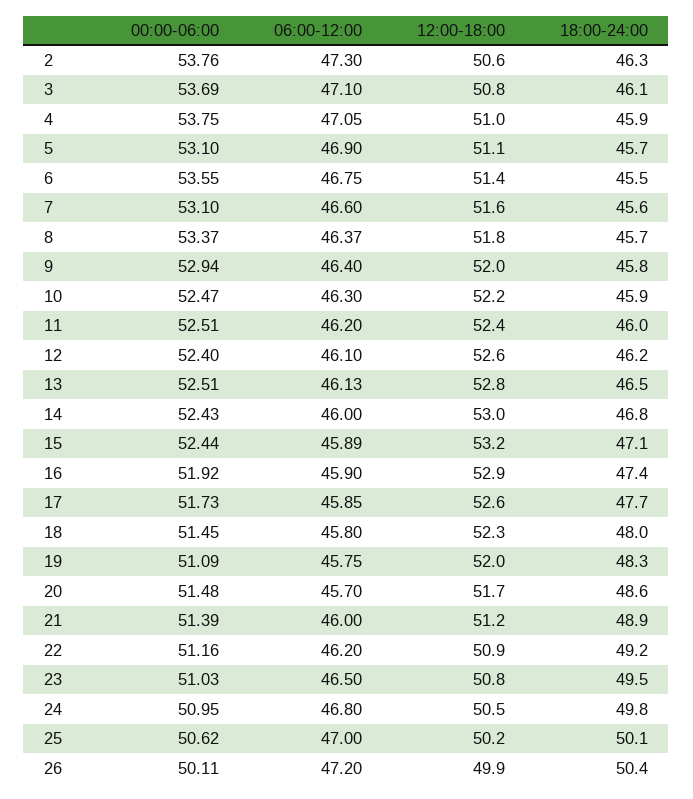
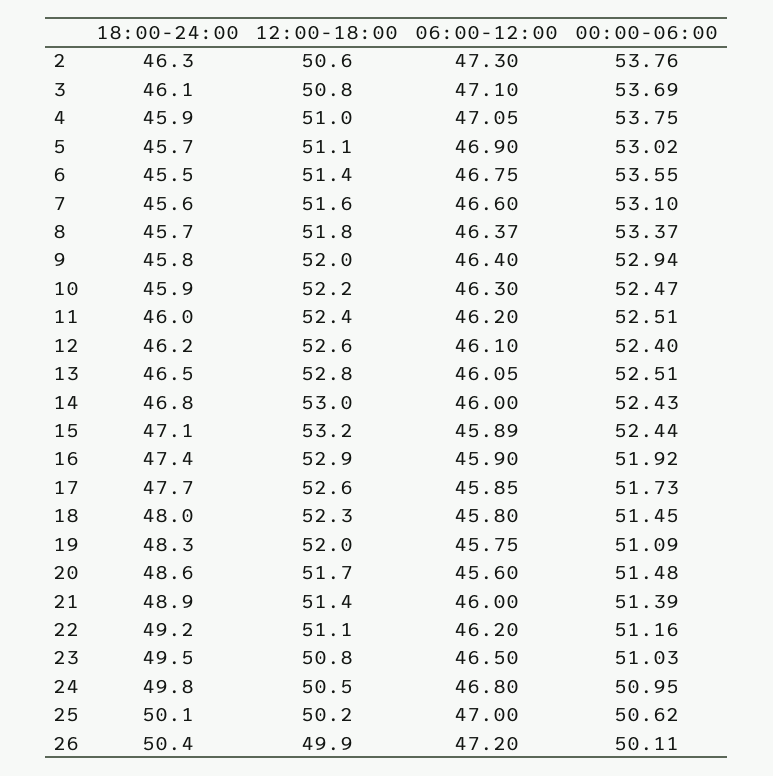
  {
    "00:00-06:00": {
      "2": 53.76,
      "3": 53.69,
      "4": 53.75,
-     "5": 53.1,
+     "5": 53.02,
      "6": 53.55,
      "7": 53.1,
      "8": 53.37,
      "9": 52.94,
      "10": 52.47,
      "11": 52.51,
      "12": 52.4,
      "13": 52.51,
      "14": 52.43,
      "15": 52.44,
      "16": 51.92,
      "17": 51.73,
      "18": 51.45,
      "19": 51.09,
      "20": 51.48,
      "21": 51.39,
      "22": 51.16,
      "23": 51.03,
      "24": 50.95,
      "25": 50.62,
      "26": 50.11
    },
    "06:00-12:00": {
      "2": 47.3,
      "3": 47.1,
      "4": 47.05,
      "5": 46.9,
      "6": 46.75,
      "7": 46.6,
      "8": 46.37,
      "9": 46.4,
      "10": 46.3,
      "11": 46.2,
      "12": 46.1,
-     "13": 46.13,
+     "13": 46.05,
      "14": 46,
      "15": 45.89,
      "16": 45.9,
      "17": 45.85,
      "18": 45.8,
      "19": 45.75,
-     "20": 45.7,
+     "20": 45.6,
      "21": 46,
      "22": 46.2,
      "23": 46.5,
      "24": 46.8,
      "25": 47,
      "26": 47.2
    },
    "12:00-18:00": {
      "2": 50.6,
      "3": 50.8,
      "4": 51,
      "5": 51.1,
      "6": 51.4,
      "7": 51.6,
      "8": 51.8,
      "9": 52,
      "10": 52.2,
      "11": 52.4,
      "12": 52.6,
      "13": 52.8,
      "14": 53,
      "15": 53.2,
      "16": 52.9,
      "17": 52.6,
      "18": 52.3,
      "19": 52,
      "20": 51.7,
-     "21": 51.2,
+     "21": 51.4,
-     "22": 50.9,
+     "22": 51.1,
      "23": 50.8,
      "24": 50.5,
      "25": 50.2,
      "26": 49.9
    },
    "18:00-24:00": {
      "2": 46.3,
      "3": 46.1,
      "4": 45.9,
      "5": 45.7,
      "6": 45.5,
      "7": 45.6,
      "8": 45.7,
      "9": 45.8,
      "10": 45.9,
      "11": 46,
      "12": 46.2,
      "13": 46.5,
      "14": 46.8,
      "15": 47.1,
      "16": 47.4,
      "17": 47.7,
      "18": 48,
      "19": 48.3,
      "20": 48.6,
      "21": 48.9,
      "22": 49.2,
      "23": 49.5,
      "24": 49.8,
      "25": 50.1,
      "26": 50.4
    }
  }

